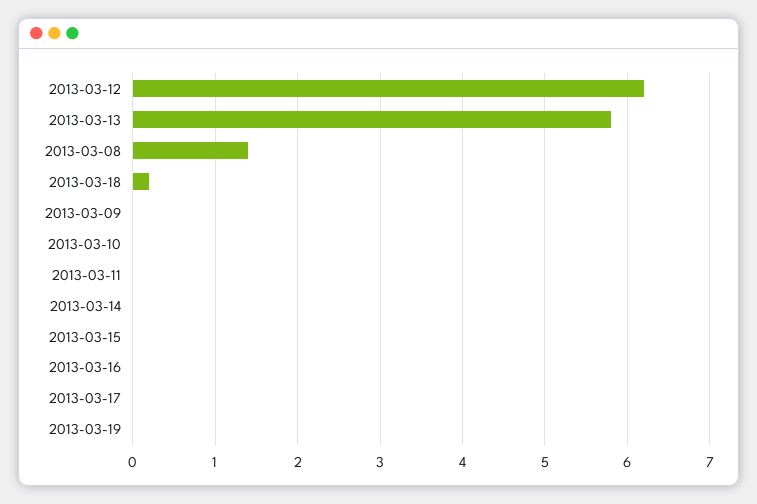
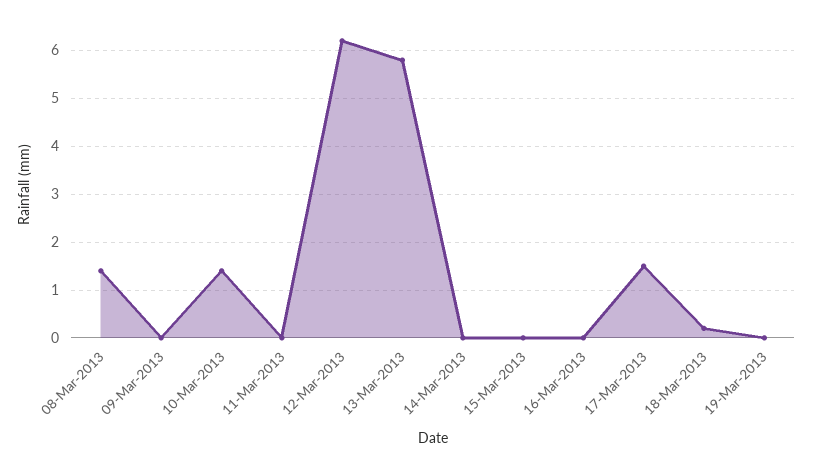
  {
    "2013-03-12": 6.2,
    "2013-03-13": 5.8,
    "2013-03-08": 1.4,
    "2013-03-18": 0.2,
    "2013-03-09": 0,
-   "2013-03-10": 0,
+   "2013-03-10": 1.5,
    "2013-03-11": 0,
    "2013-03-14": 0,
    "2013-03-15": 0,
    "2013-03-16": 0,
-   "2013-03-17": 0,
+   "2013-03-17": 1.5,
    "2013-03-19": 0
  }

